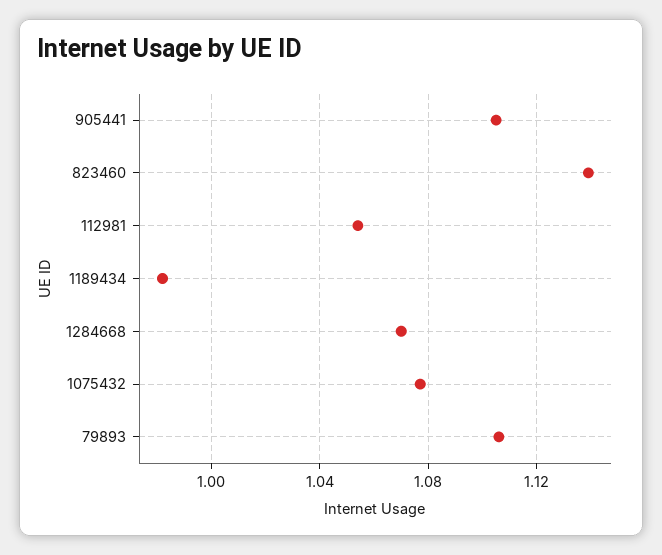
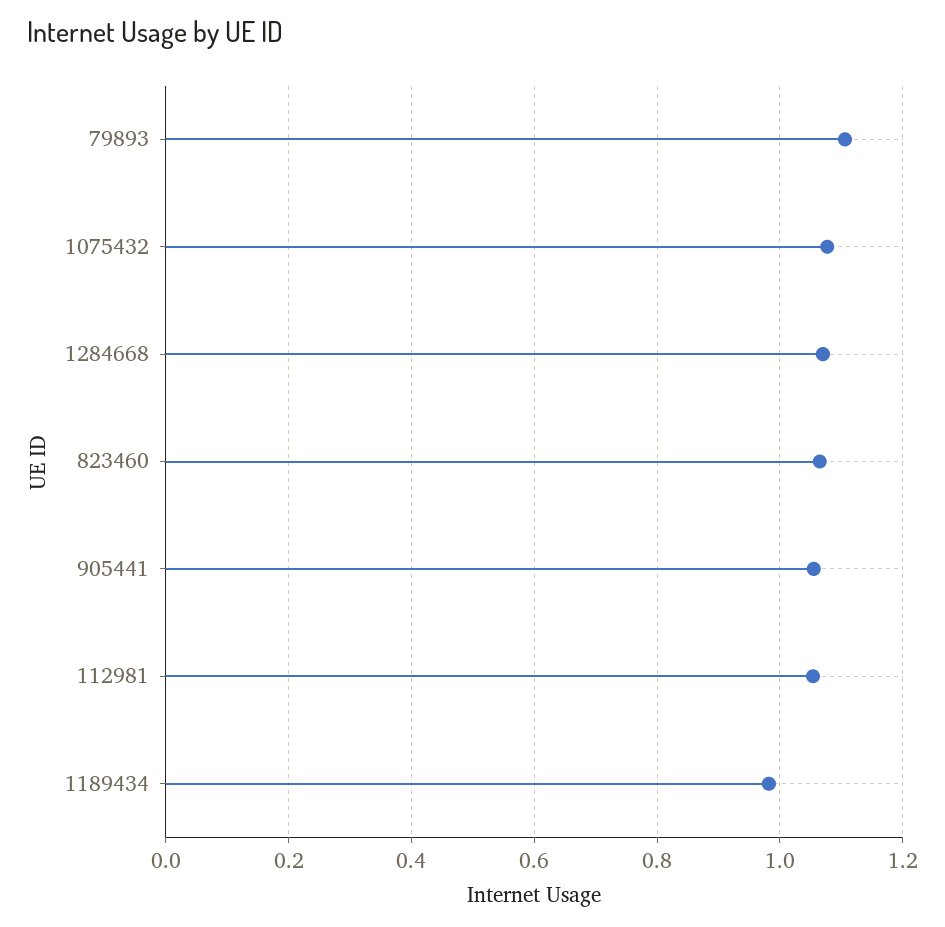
  {
-   "905441": 1.105,
+   "905441": 1.06,
-   "823460": 1.14,
+   "823460": 1.06,
    "112981": 1.055,
    "1189434": 0.98,
    "1284668": 1.07,
    "1075432": 1.075,
    "79893": 1.105
  }

